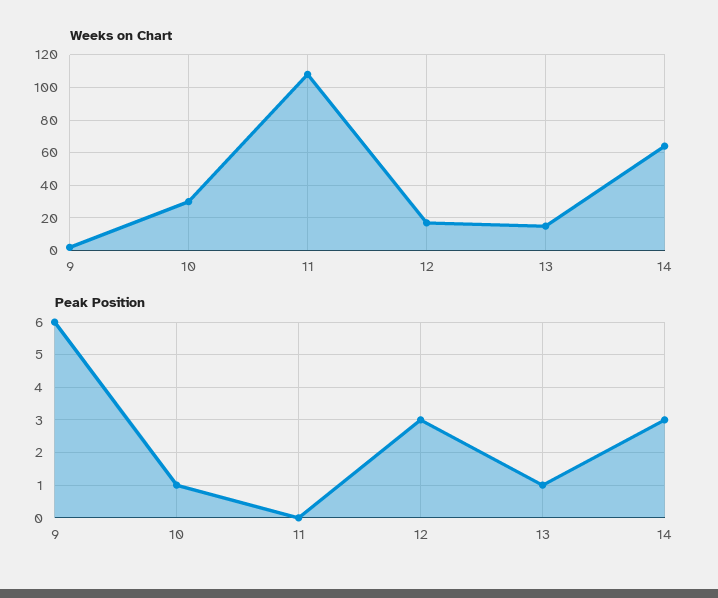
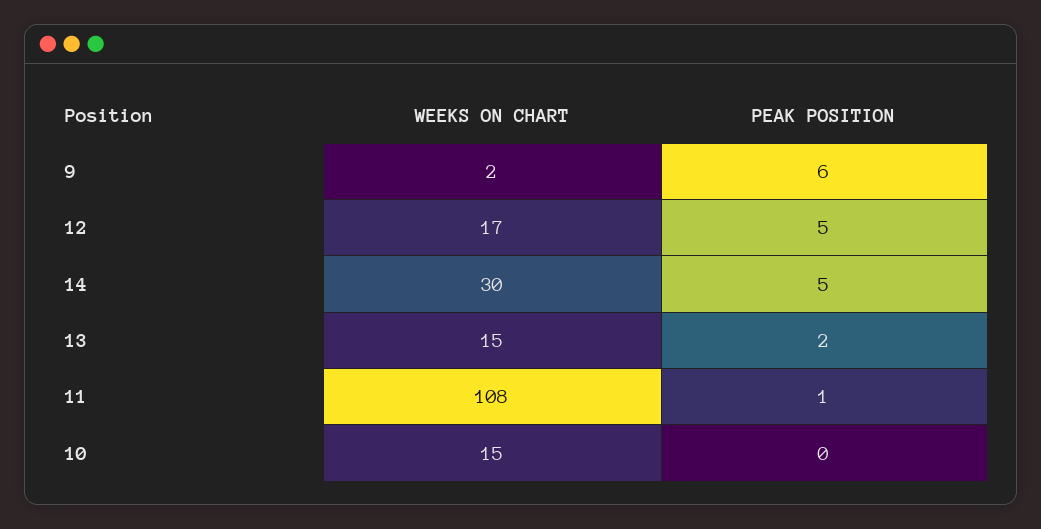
  {
    "Weeks on Chart": {
      "9": 2,
-     "10": 30,
+     "10": 15,
      "11": 108,
      "12": 17,
      "13": 15,
-     "14": 65
+     "14": 30
    },
    "Peak Position": {
      "9": 6,
-     "10": 1,
+     "10": 0,
-     "11": 0,
+     "11": 1,
-     "12": 3,
+     "12": 5,
-     "13": 1,
+     "13": 2,
-     "14": 3
+     "14": 5
    }
  }

